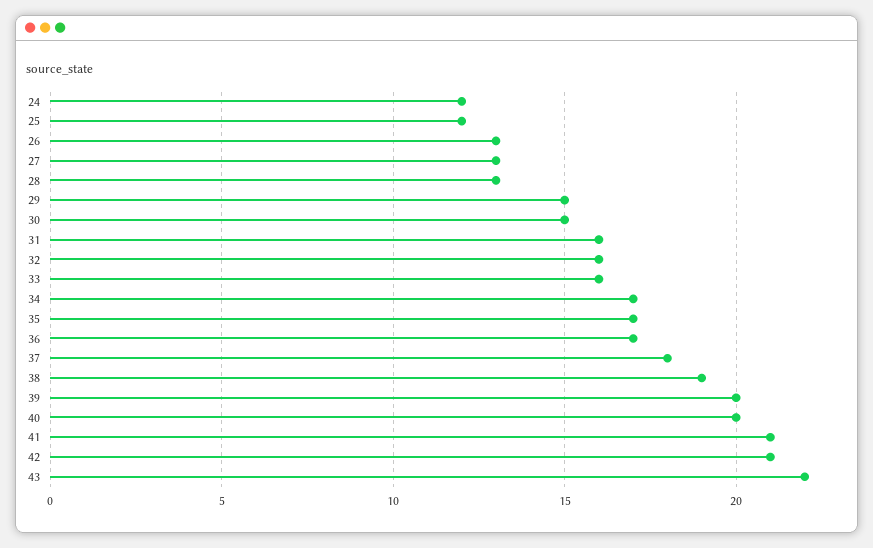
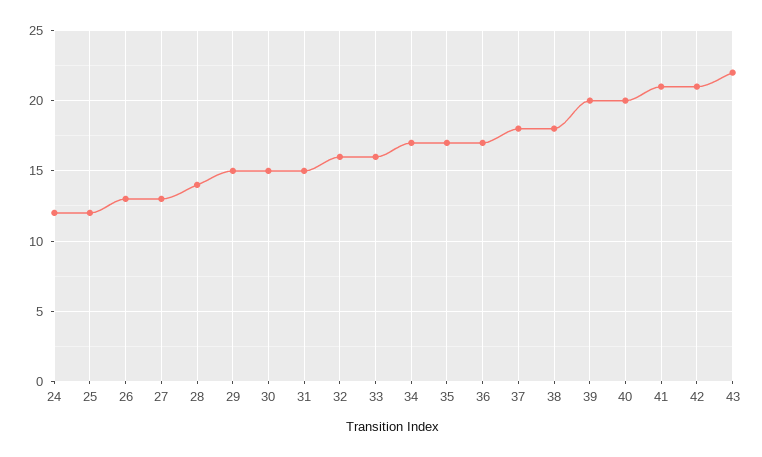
  {
    "24": 12,
    "25": 12,
    "26": 13,
    "27": 13,
-   "28": 13,
+   "28": 14,
    "29": 15,
    "30": 15,
-   "31": 16,
+   "31": 15,
    "32": 16,
    "33": 16,
    "34": 17,
    "35": 17,
    "36": 17,
    "37": 18,
-   "38": 19,
+   "38": 18,
    "39": 20,
    "40": 20,
    "41": 21,
    "42": 21,
    "43": 22
  }

